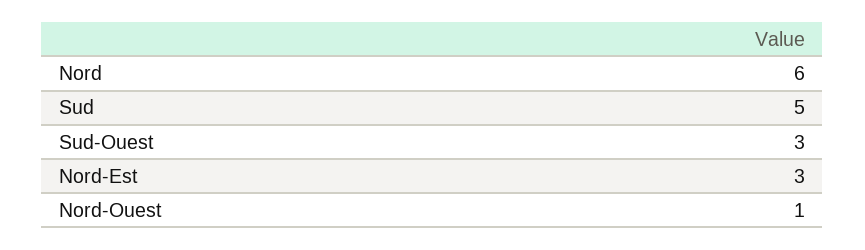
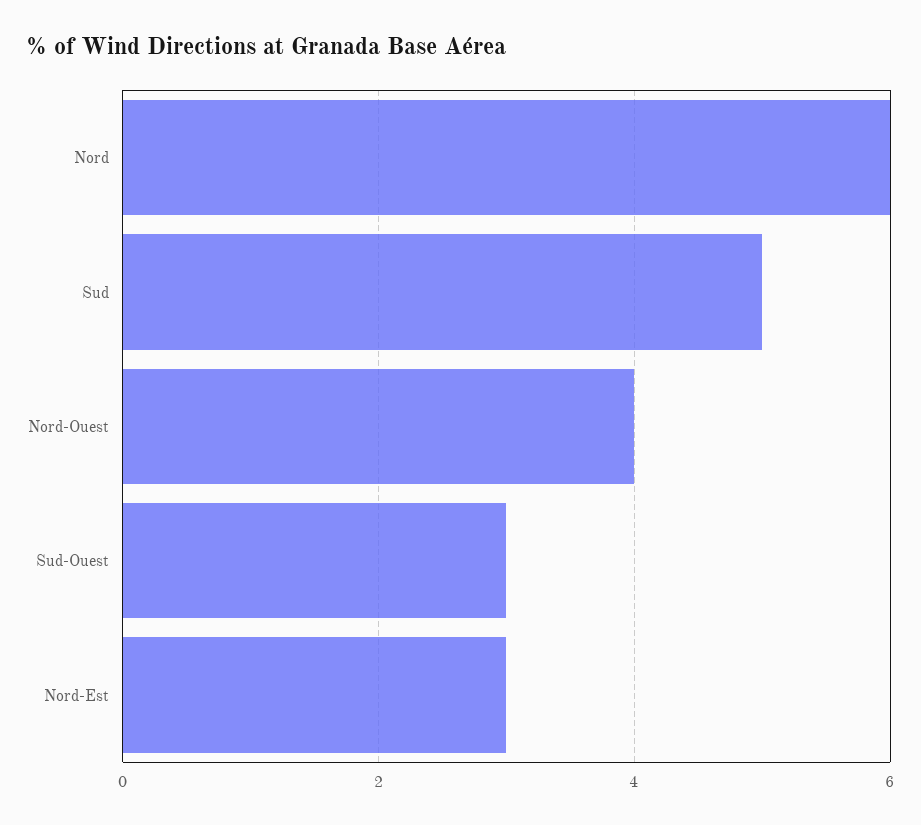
  {
    "Nord": 6,
    "Sud": 5,
    "Sud-Ouest": 3,
    "Nord-Est": 3,
-   "Nord-Ouest": 1
+   "Nord-Ouest": 4
  }

